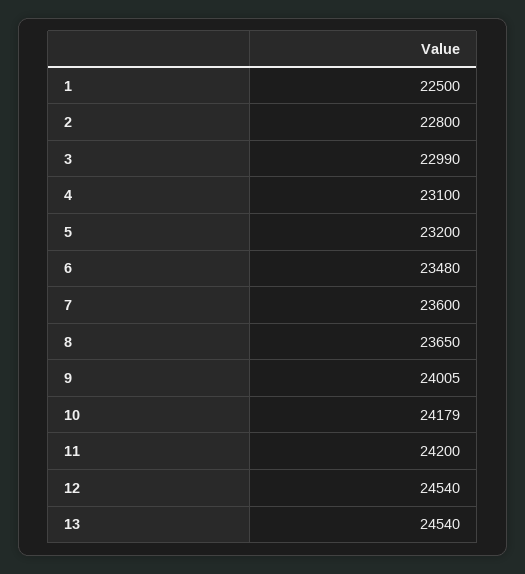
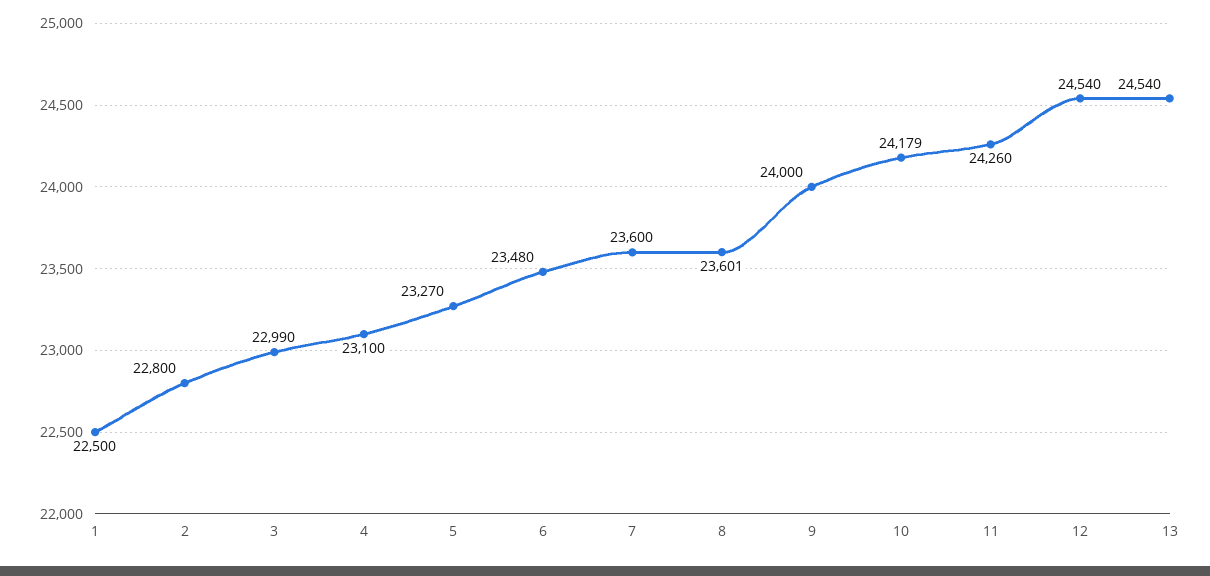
  {
    "1": 22500,
    "2": 22800,
    "3": 22990,
    "4": 23100,
-   "5": 23200,
+   "5": 23270,
    "6": 23480,
    "7": 23600,
-   "8": 23650,
+   "8": 23601,
-   "9": 24005,
+   "9": 24000,
    "10": 24179,
-   "11": 24200,
+   "11": 24260,
    "12": 24540,
    "13": 24540
  }

